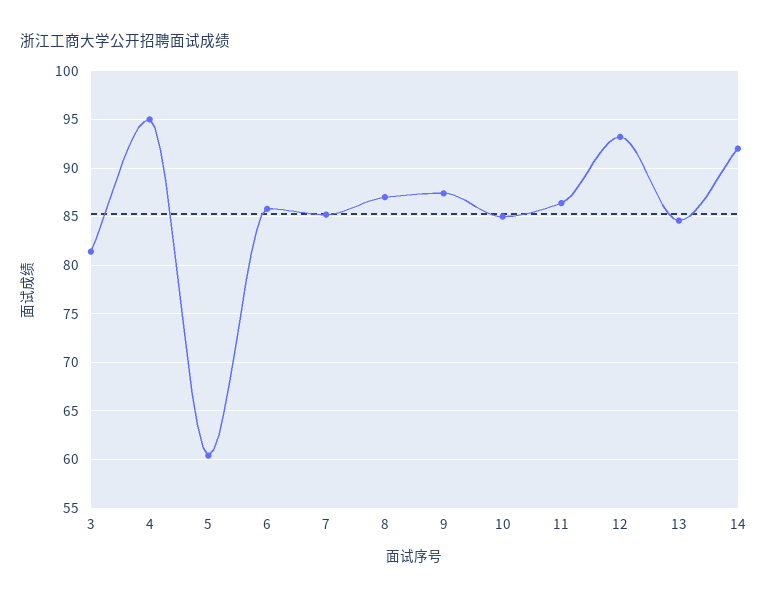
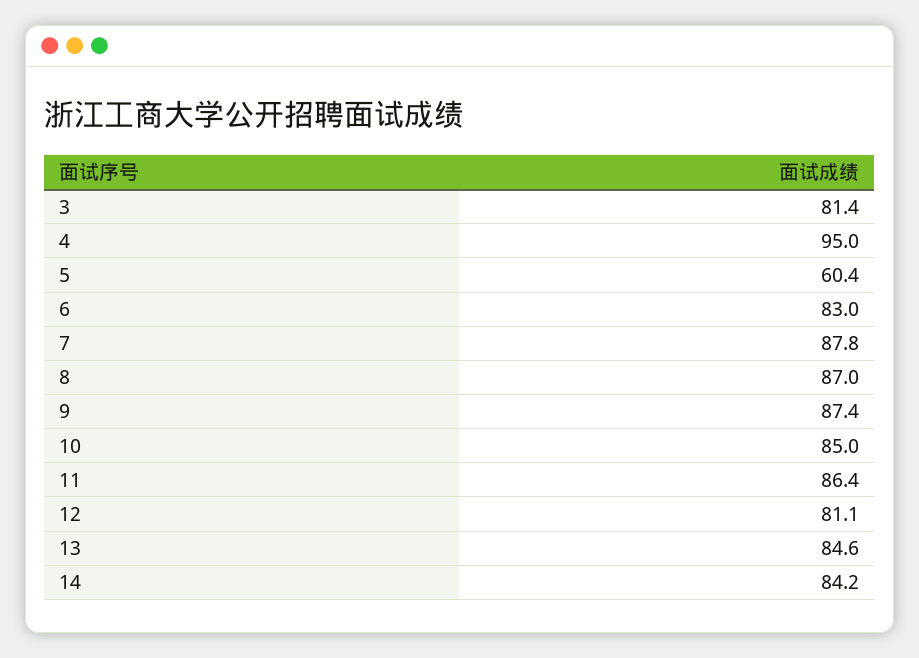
  {
    "3": 81.4,
    "4": 95,
    "5": 60.4,
-   "6": 86,
+   "6": 83,
-   "7": 85,
+   "7": 87.8,
    "8": 87,
    "9": 87.4,
    "10": 85,
    "11": 86.4,
-   "12": 93,
+   "12": 81.1,
    "13": 84.6,
-   "14": 92
+   "14": 84.2
  }

